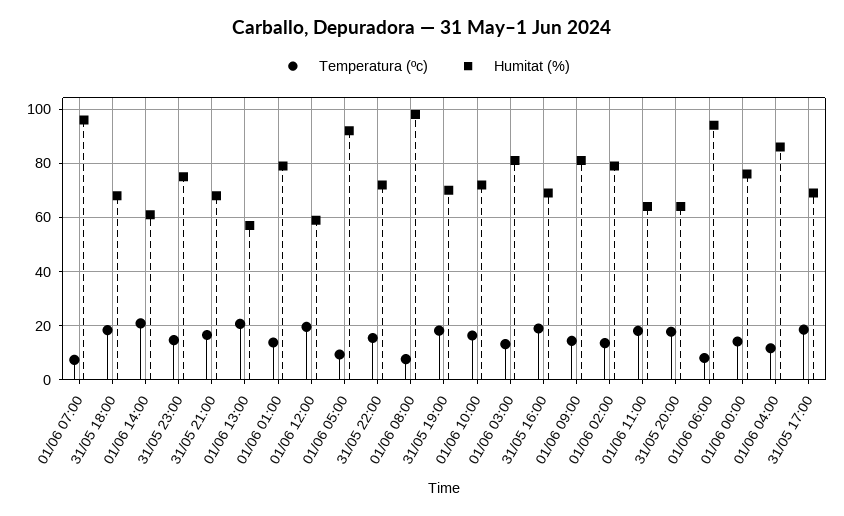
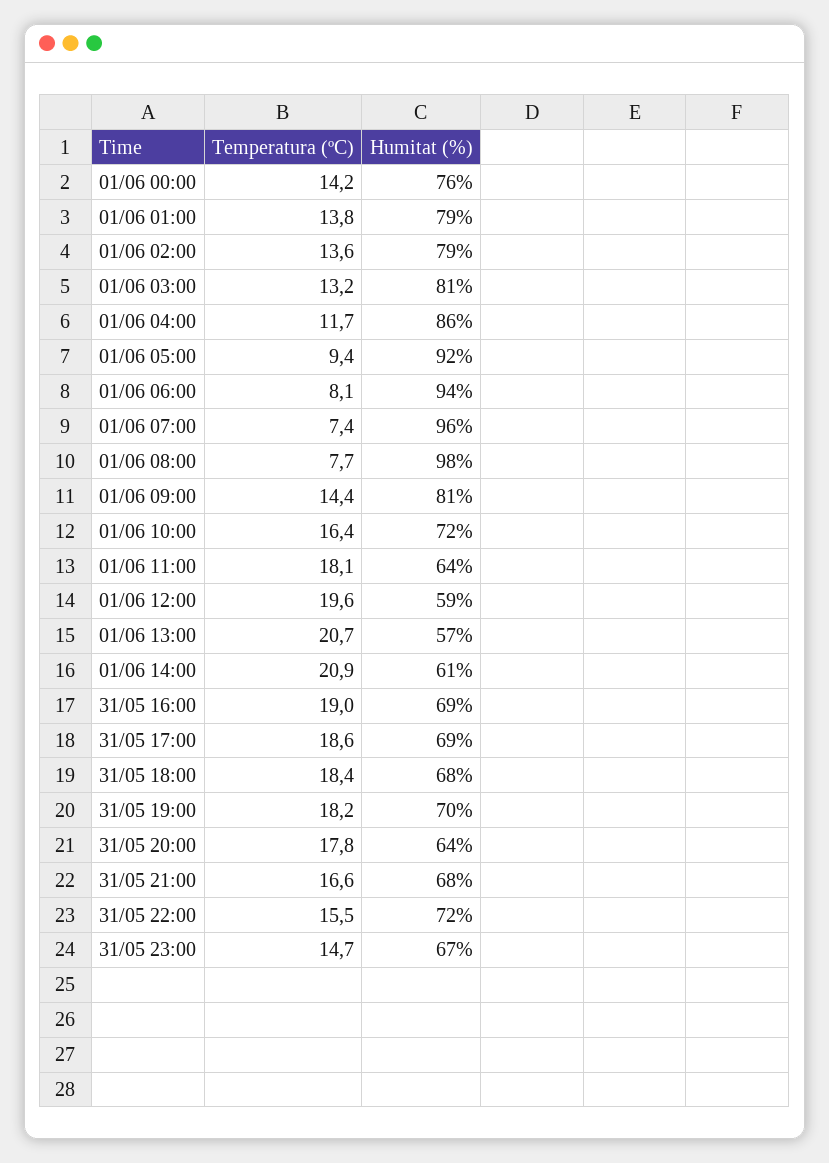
  {
    "Temperatura (ºc)": {
      "01/06 07:00": 7.4,
      "31/05 18:00": 18.4,
      "01/06 14:00": 20.9,
      "31/05 23:00": 14.7,
      "31/05 21:00": 16.6,
      "01/06 13:00": 20.7,
      "01/06 01:00": 13.8,
      "01/06 12:00": 19.6,
      "01/06 05:00": 9.4,
      "31/05 22:00": 15.5,
      "01/06 08:00": 7.7,
      "31/05 19:00": 18.2,
      "01/06 10:00": 16.4,
      "01/06 03:00": 13.2,
      "31/05 16:00": 19,
      "01/06 09:00": 14.4,
      "01/06 02:00": 13.6,
      "01/06 11:00": 18.1,
      "31/05 20:00": 17.8,
      "01/06 06:00": 8.1,
      "01/06 00:00": 14.2,
      "01/06 04:00": 11.7,
      "31/05 17:00": 18.6
    },
    "Humitat (%)": {
      "01/06 07:00": 96,
      "31/05 18:00": 68,
      "01/06 14:00": 61,
-     "31/05 23:00": 75,
+     "31/05 23:00": 67,
      "31/05 21:00": 68,
      "01/06 13:00": 57,
      "01/06 01:00": 79,
      "01/06 12:00": 59,
      "01/06 05:00": 92,
      "31/05 22:00": 72,
      "01/06 08:00": 98,
      "31/05 19:00": 70,
      "01/06 10:00": 72,
      "01/06 03:00": 81,
      "31/05 16:00": 69,
      "01/06 09:00": 81,
      "01/06 02:00": 79,
      "01/06 11:00": 64,
      "31/05 20:00": 64,
      "01/06 06:00": 94,
      "01/06 00:00": 76,
      "01/06 04:00": 86,
      "31/05 17:00": 69
    }
  }

